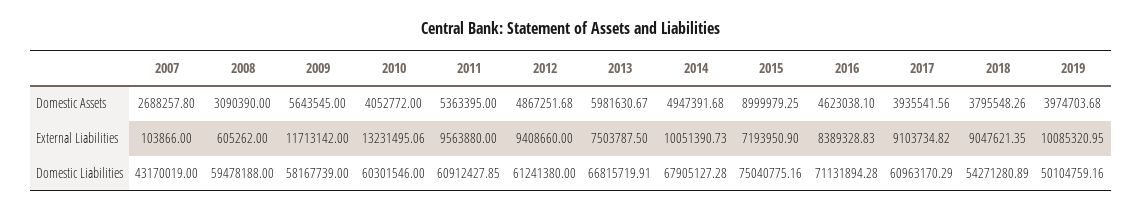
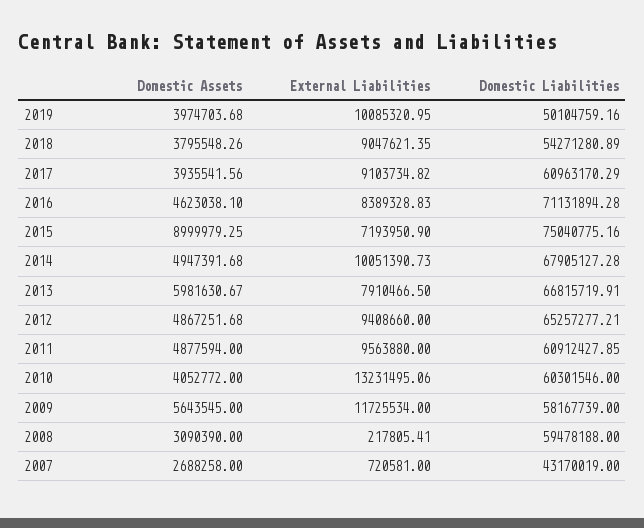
  {
    "2007": {
-     "Domestic Assets": 2688257.8,
+     "Domestic Assets": 2688258,
-     "External Liabilities": 103866,
+     "External Liabilities": 720581,
      "Domestic Liabilities": 43170019
    },
    "2008": {
      "Domestic Assets": 3090390,
-     "External Liabilities": 605262,
+     "External Liabilities": 217805.41,
      "Domestic Liabilities": 59478188
    },
    "2009": {
      "Domestic Assets": 5643545,
-     "External Liabilities": 11713142,
+     "External Liabilities": 11725534,
      "Domestic Liabilities": 58167739
    },
    "2010": {
      "Domestic Assets": 4052772,
      "External Liabilities": 13231495.06,
      "Domestic Liabilities": 60301546
    },
    "2011": {
-     "Domestic Assets": 5363395,
+     "Domestic Assets": 4877594,
      "External Liabilities": 9563880,
      "Domestic Liabilities": 60912427.85
    },
    "2012": {
      "Domestic Assets": 4867251.68,
      "External Liabilities": 9408660,
-     "Domestic Liabilities": 61241380
+     "Domestic Liabilities": 65257277.21
    },
    "2013": {
      "Domestic Assets": 5981630.67,
-     "External Liabilities": 7503787.5,
+     "External Liabilities": 7910466.5,
      "Domestic Liabilities": 66815719.91
    },
    "2014": {
      "Domestic Assets": 4947391.68,
      "External Liabilities": 10051390.73,
      "Domestic Liabilities": 67905127.28
    },
    "2015": {
      "Domestic Assets": 8999979.25,
      "External Liabilities": 7193950.9,
      "Domestic Liabilities": 75040775.16
    },
    "2016": {
      "Domestic Assets": 4623038.1,
      "External Liabilities": 8389328.83,
      "Domestic Liabilities": 71131894.28
    },
    "2017": {
      "Domestic Assets": 3935541.56,
      "External Liabilities": 9103734.82,
      "Domestic Liabilities": 60963170.29
    },
    "2018": {
      "Domestic Assets": 3795548.26,
      "External Liabilities": 9047621.35,
      "Domestic Liabilities": 54271280.89
    },
    "2019": {
      "Domestic Assets": 3974703.68,
      "External Liabilities": 10085320.95,
      "Domestic Liabilities": 50104759.16
    }
  }

